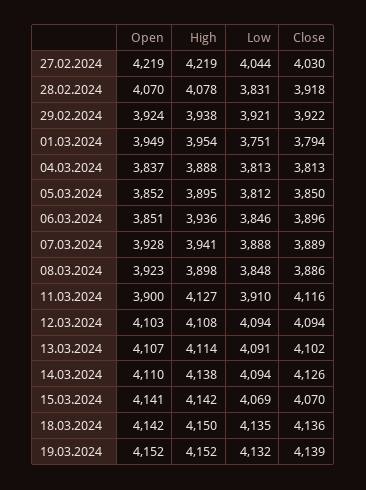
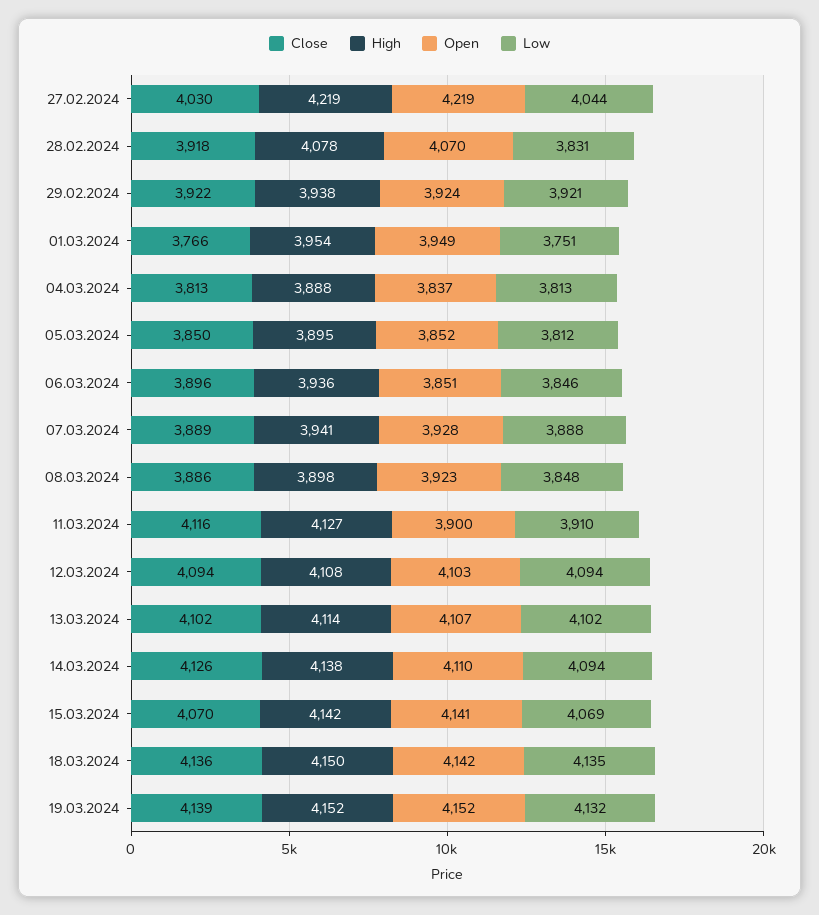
  {
    "Open": {
      "27.02.2024": 4219,
      "28.02.2024": 4070,
      "29.02.2024": 3924,
      "01.03.2024": 3949,
      "04.03.2024": 3837,
      "05.03.2024": 3852,
      "06.03.2024": 3851,
      "07.03.2024": 3928,
      "08.03.2024": 3923,
      "11.03.2024": 3900,
      "12.03.2024": 4103,
      "13.03.2024": 4107,
      "14.03.2024": 4110,
      "15.03.2024": 4141,
      "18.03.2024": 4142,
      "19.03.2024": 4152
    },
    "High": {
      "27.02.2024": 4219,
      "28.02.2024": 4078,
      "29.02.2024": 3938,
      "01.03.2024": 3954,
      "04.03.2024": 3888,
      "05.03.2024": 3895,
      "06.03.2024": 3936,
      "07.03.2024": 3941,
      "08.03.2024": 3898,
      "11.03.2024": 4127,
      "12.03.2024": 4108,
      "13.03.2024": 4114,
      "14.03.2024": 4138,
      "15.03.2024": 4142,
      "18.03.2024": 4150,
      "19.03.2024": 4152
    },
    "Low": {
      "27.02.2024": 4044,
      "28.02.2024": 3831,
      "29.02.2024": 3921,
      "01.03.2024": 3751,
      "04.03.2024": 3813,
      "05.03.2024": 3812,
      "06.03.2024": 3846,
      "07.03.2024": 3888,
      "08.03.2024": 3848,
      "11.03.2024": 3910,
      "12.03.2024": 4094,
-     "13.03.2024": 4091,
+     "13.03.2024": 4102,
      "14.03.2024": 4094,
      "15.03.2024": 4069,
      "18.03.2024": 4135,
      "19.03.2024": 4132
    },
    "Close": {
      "27.02.2024": 4030,
      "28.02.2024": 3918,
      "29.02.2024": 3922,
-     "01.03.2024": 3794,
+     "01.03.2024": 3766,
      "04.03.2024": 3813,
      "05.03.2024": 3850,
      "06.03.2024": 3896,
      "07.03.2024": 3889,
      "08.03.2024": 3886,
      "11.03.2024": 4116,
      "12.03.2024": 4094,
      "13.03.2024": 4102,
      "14.03.2024": 4126,
      "15.03.2024": 4070,
      "18.03.2024": 4136,
      "19.03.2024": 4139
    }
  }

